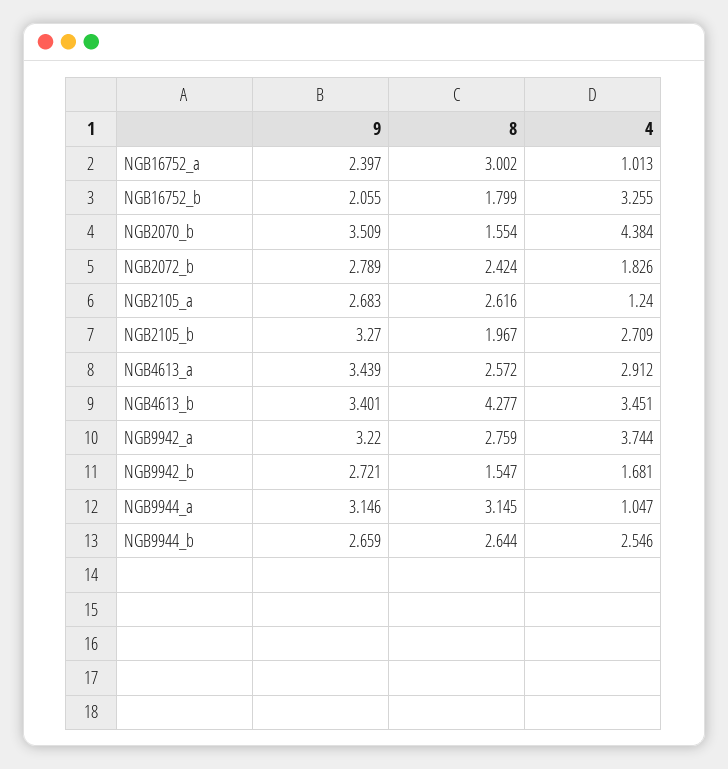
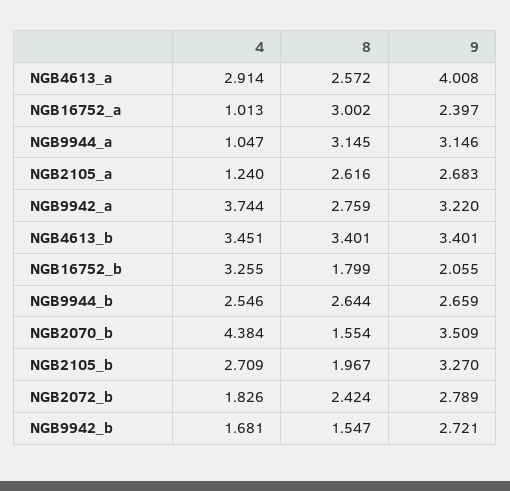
  {
    "9": {
      "NGB16752_a": 2.397,
      "NGB16752_b": 2.055,
      "NGB2070_b": 3.509,
      "NGB2072_b": 2.789,
      "NGB2105_a": 2.683,
      "NGB2105_b": 3.27,
-     "NGB4613_a": 3.439,
+     "NGB4613_a": 4.008,
      "NGB4613_b": 3.401,
      "NGB9942_a": 3.22,
      "NGB9942_b": 2.721,
      "NGB9944_a": 3.146,
      "NGB9944_b": 2.659
    },
    "8": {
      "NGB16752_a": 3.002,
      "NGB16752_b": 1.799,
      "NGB2070_b": 1.554,
      "NGB2072_b": 2.424,
      "NGB2105_a": 2.616,
      "NGB2105_b": 1.967,
      "NGB4613_a": 2.572,
-     "NGB4613_b": 4.277,
+     "NGB4613_b": 3.401,
      "NGB9942_a": 2.759,
      "NGB9942_b": 1.547,
      "NGB9944_a": 3.145,
      "NGB9944_b": 2.644
    },
    "4": {
      "NGB16752_a": 1.013,
      "NGB16752_b": 3.255,
      "NGB2070_b": 4.384,
      "NGB2072_b": 1.826,
      "NGB2105_a": 1.24,
      "NGB2105_b": 2.709,
-     "NGB4613_a": 2.912,
+     "NGB4613_a": 2.914,
      "NGB4613_b": 3.451,
      "NGB9942_a": 3.744,
      "NGB9942_b": 1.681,
      "NGB9944_a": 1.047,
      "NGB9944_b": 2.546
    }
  }

